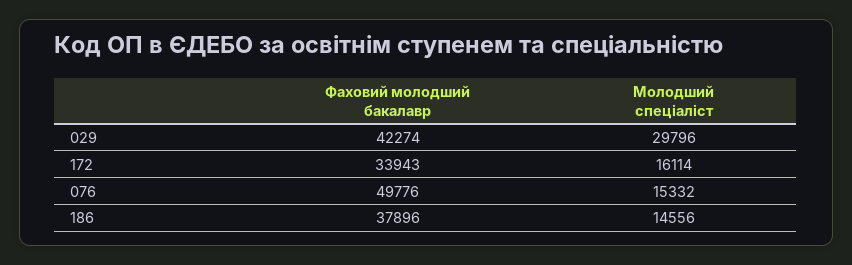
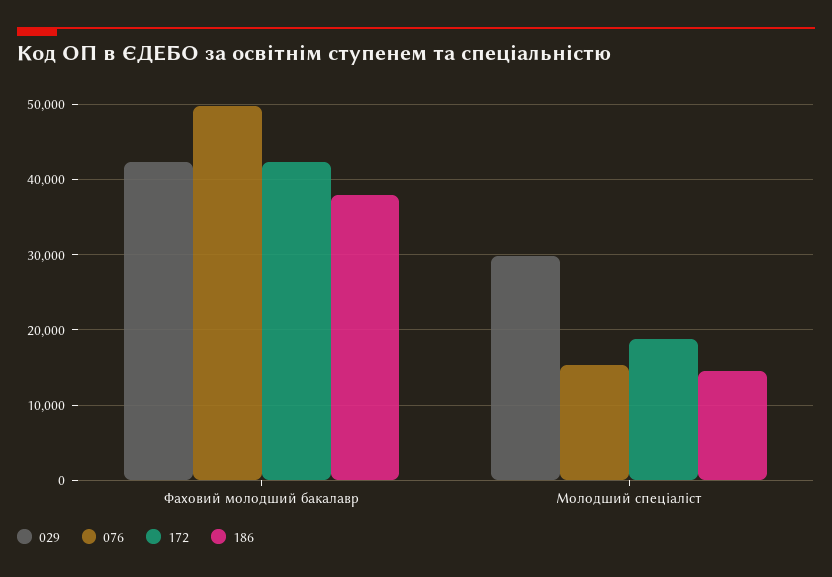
  {
    "029": {
      "Фаховий молодший бакалавр": 42274,
      "Молодший спеціаліст": 29796
    },
    "172": {
-     "Фаховий молодший бакалавр": 33943,
+     "Фаховий молодший бакалавр": 42000,
-     "Молодший спеціаліст": 16114
+     "Молодший спеціаліст": 19000
    },
    "076": {
      "Фаховий молодший бакалавр": 49776,
      "Молодший спеціаліст": 15332
    },
    "186": {
      "Фаховий молодший бакалавр": 37896,
      "Молодший спеціаліст": 14556
    }
  }

